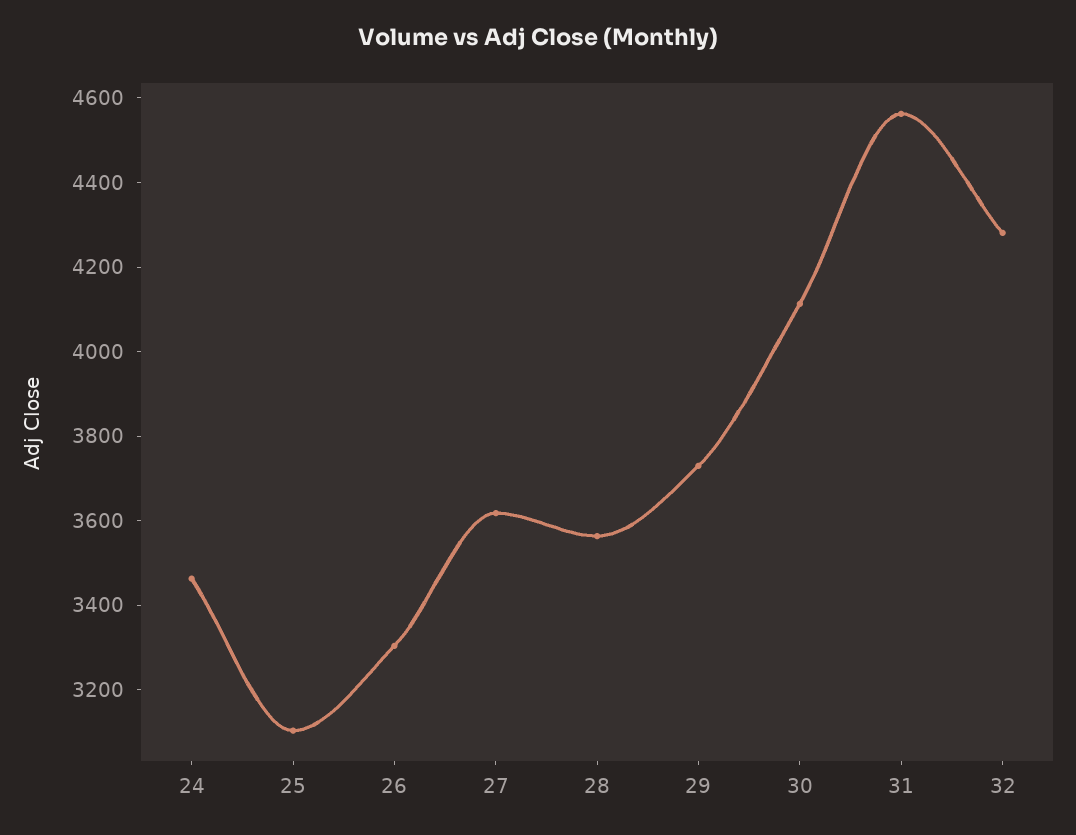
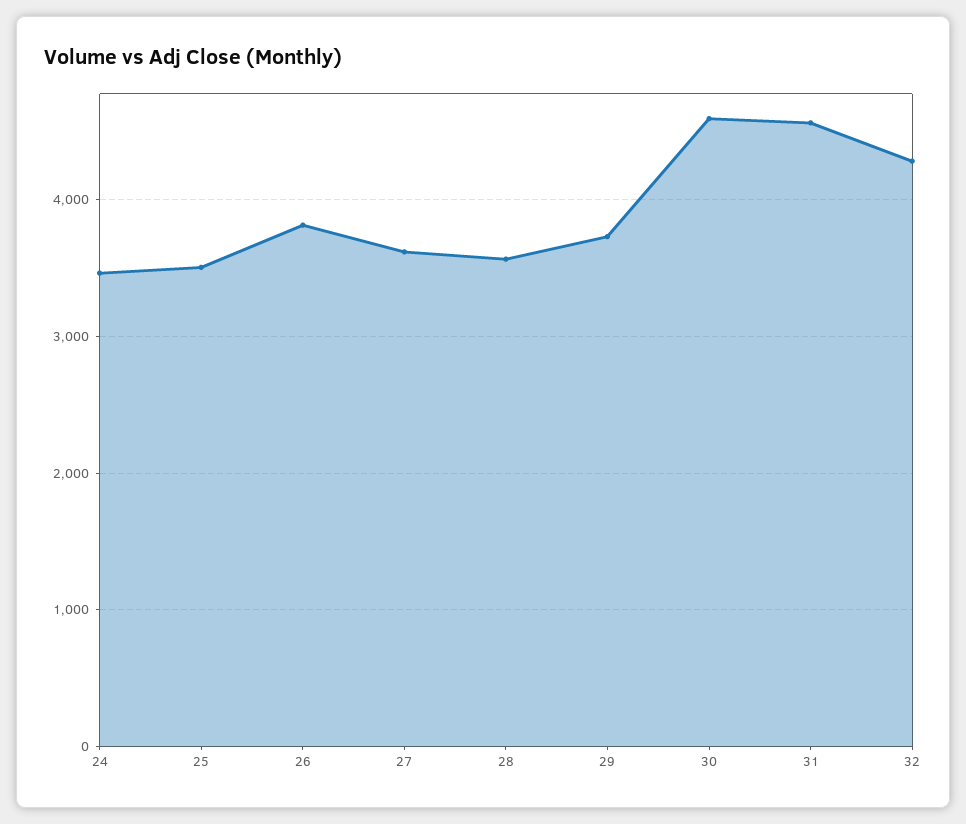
  {
    "24": 3450,
-   "25": 3100,
+   "25": 3500,
-   "26": 3300,
+   "26": 3800,
    "27": 3600,
    "28": 3550,
    "29": 3750,
-   "30": 4100,
+   "30": 4600,
    "31": 4550,
    "32": 4300
  }

